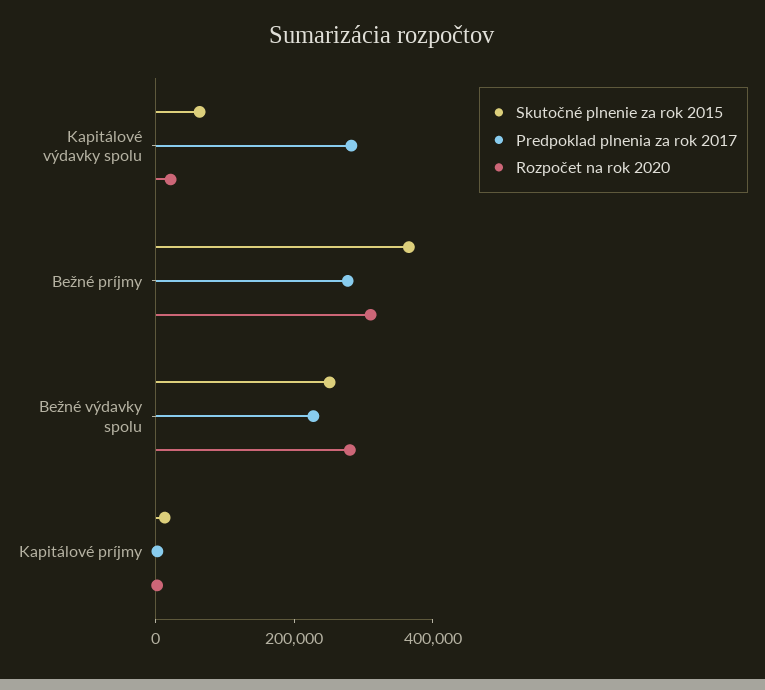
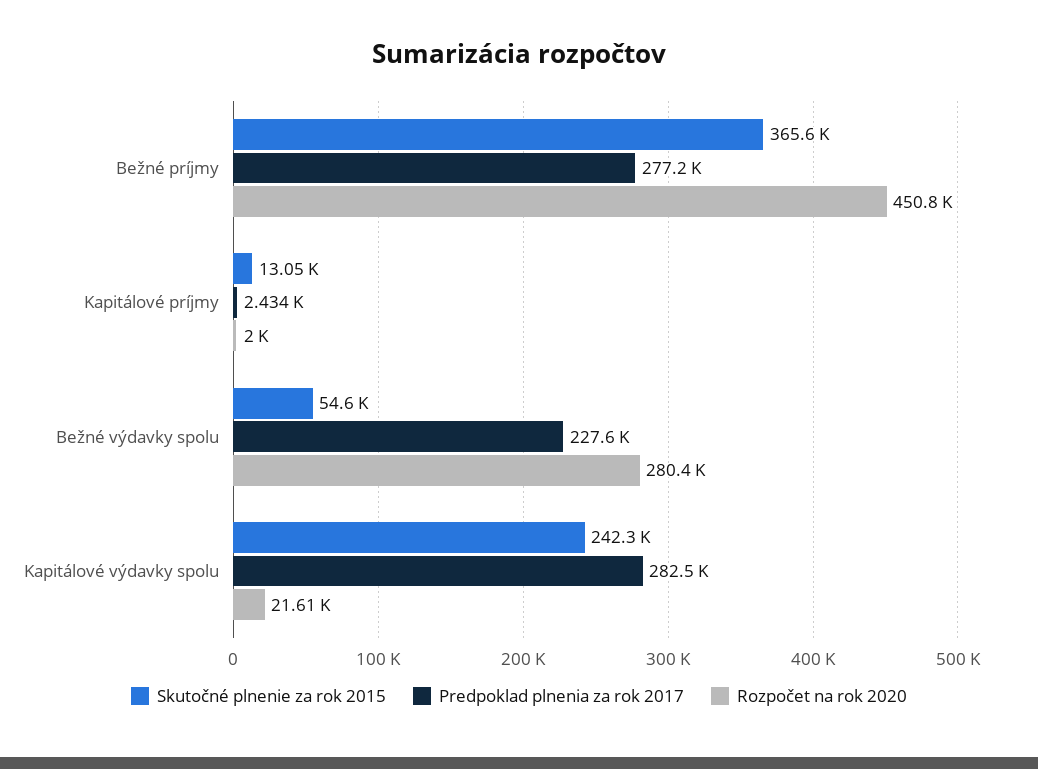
  {
    "Skutočné plnenie za rok 2015": {
-     "Kapitálové výdavky spolu": 50000,
+     "Kapitálové výdavky spolu": 242300,
      "Bežné príjmy": 365600,
-     "Bežné výdavky spolu": 250000,
+     "Bežné výdavky spolu": 54600,
      "Kapitálové príjmy": 13050
    },
    "Predpoklad plnenia za rok 2017": {
      "Kapitálové výdavky spolu": 282500,
      "Bežné príjmy": 277200,
      "Bežné výdavky spolu": 227600,
      "Kapitálové príjmy": 2434
    },
    "Rozpočet na rok 2020": {
      "Kapitálové výdavky spolu": 21610,
-     "Bežné príjmy": 300000,
+     "Bežné príjmy": 450800,
      "Bežné výdavky spolu": 280400,
      "Kapitálové príjmy": 2000
    }
  }

